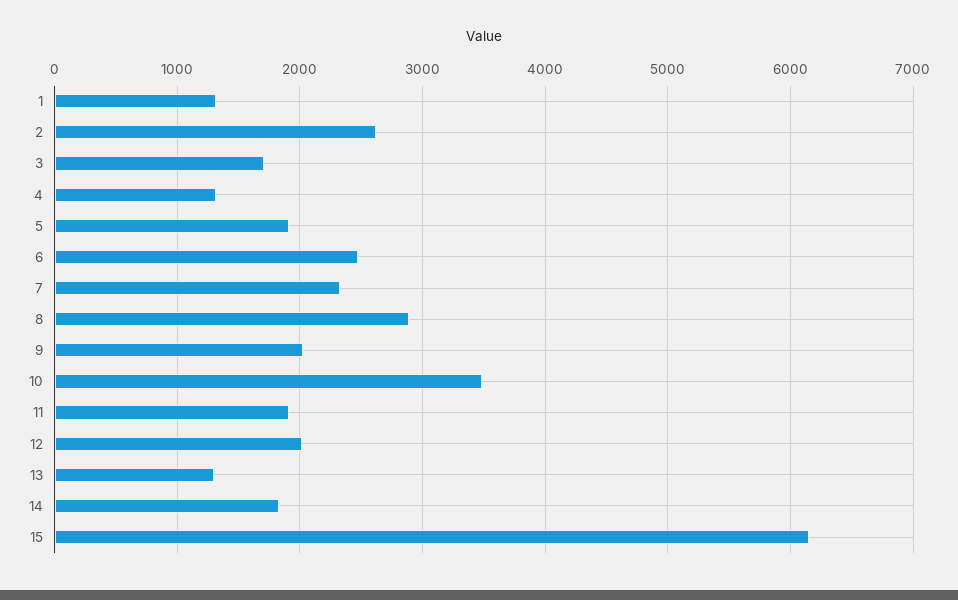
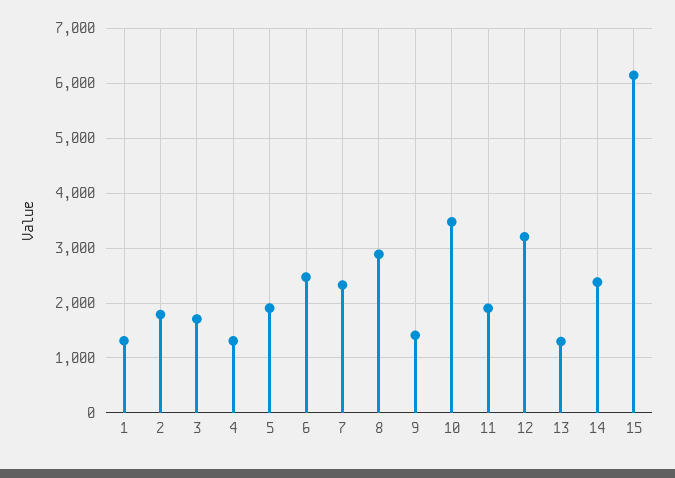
  {
    "1": 1300,
-   "2": 2600,
+   "2": 1800,
    "3": 1700,
    "4": 1300,
    "5": 1900,
    "6": 2500,
    "7": 2300,
    "8": 2900,
-   "9": 2000,
+   "9": 1400,
    "10": 3500,
    "11": 1900,
-   "12": 2000,
+   "12": 3200,
    "13": 1300,
-   "14": 1800,
+   "14": 2400,
    "15": 6200
  }

